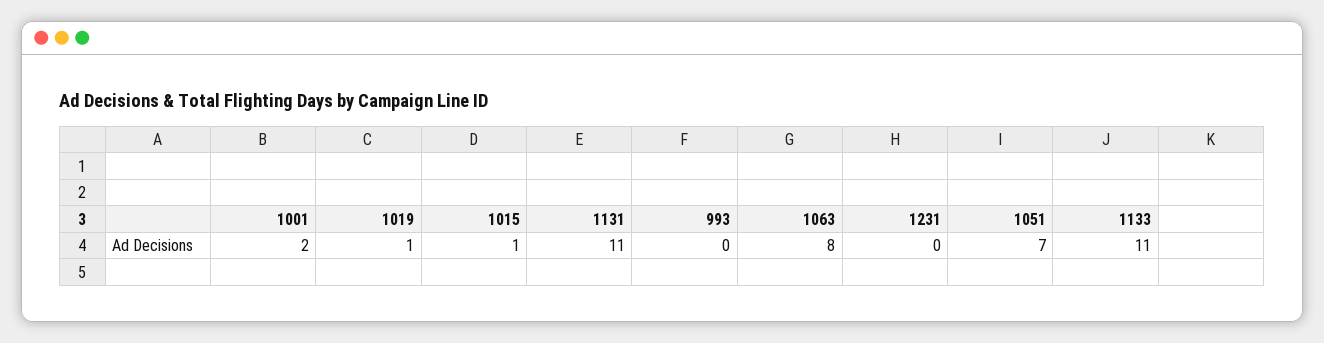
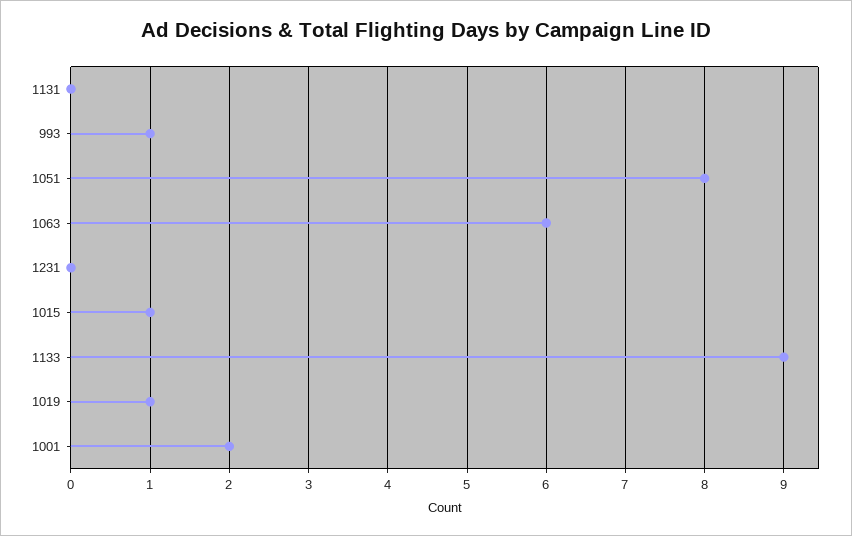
  {
    "1001": 2,
    "1019": 1,
    "1015": 1,
-   "1131": 11,
+   "1131": 0,
-   "993": 0,
+   "993": 1,
-   "1063": 8,
+   "1063": 6,
    "1231": 0,
-   "1051": 7,
+   "1051": 8,
-   "1133": 11
+   "1133": 9
  }

